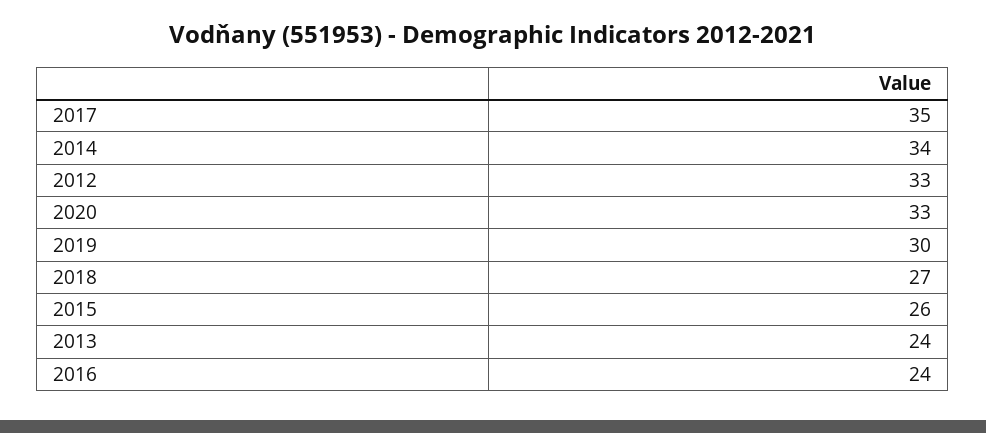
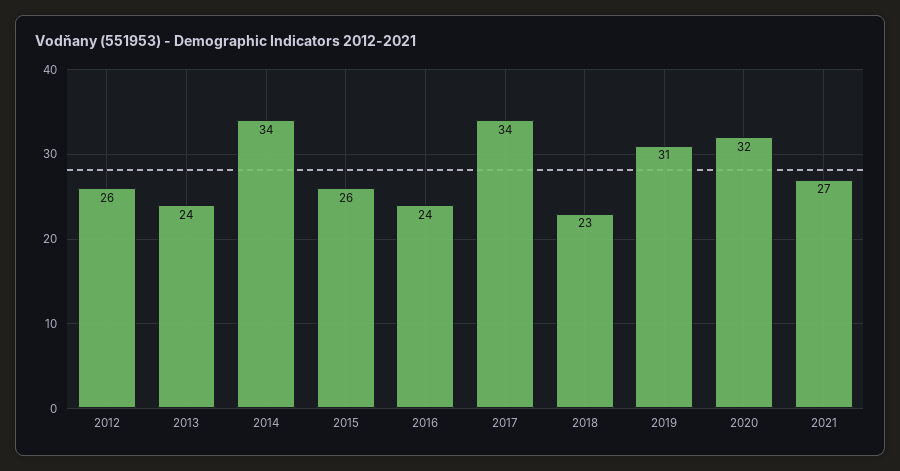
  {
-   "2017": 35,
+   "2017": 34,
    "2014": 34,
-   "2012": 33,
+   "2012": 26,
-   "2020": 33,
+   "2020": 32,
-   "2019": 30,
+   "2019": 31,
-   "2018": 27,
+   "2018": 23,
    "2015": 26,
    "2013": 24,
-   "2016": 24
+   "2016": 24,
+   "2021": 27
  }

